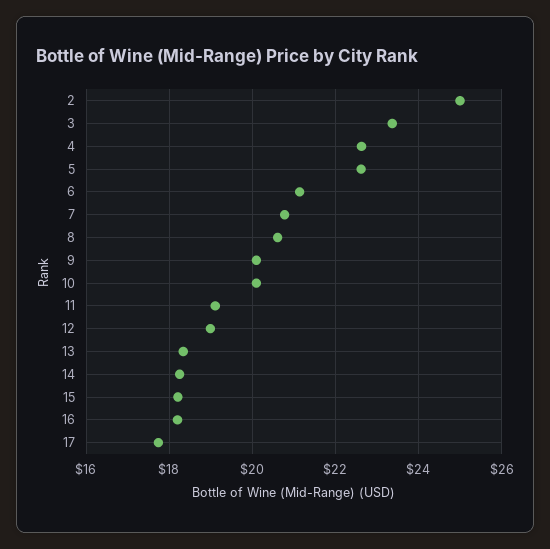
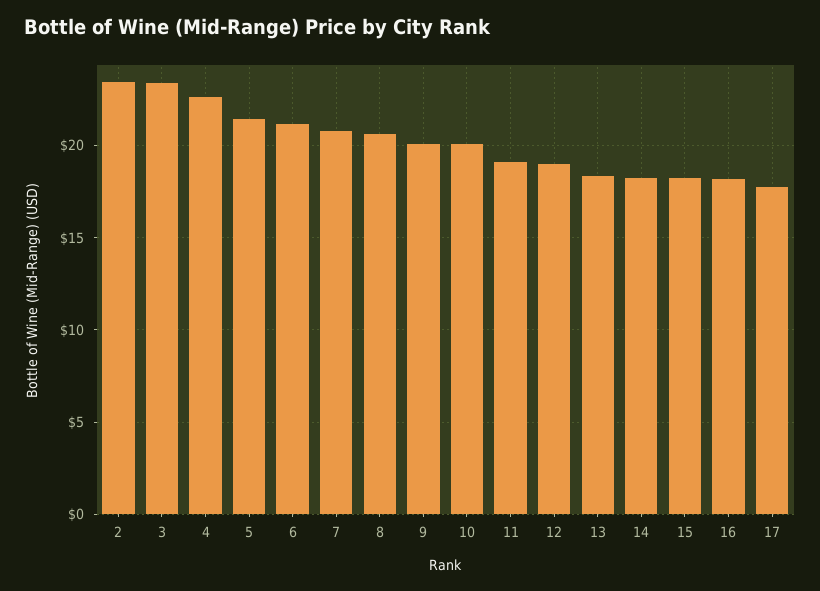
  {
-   "2": 25,
+   "2": 23.5,
    "3": 23.4,
    "4": 22.6,
-   "5": 22.6,
+   "5": 21.5,
    "6": 21.2,
    "7": 20.8,
    "8": 20.6,
    "9": 20.2,
    "10": 20.2,
    "11": 19.2,
    "12": 19,
    "13": 18.4,
    "14": 18.2,
    "15": 18.2,
    "16": 18.2,
    "17": 17.8
  }

